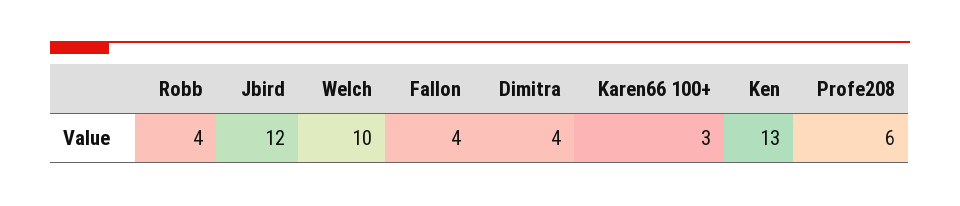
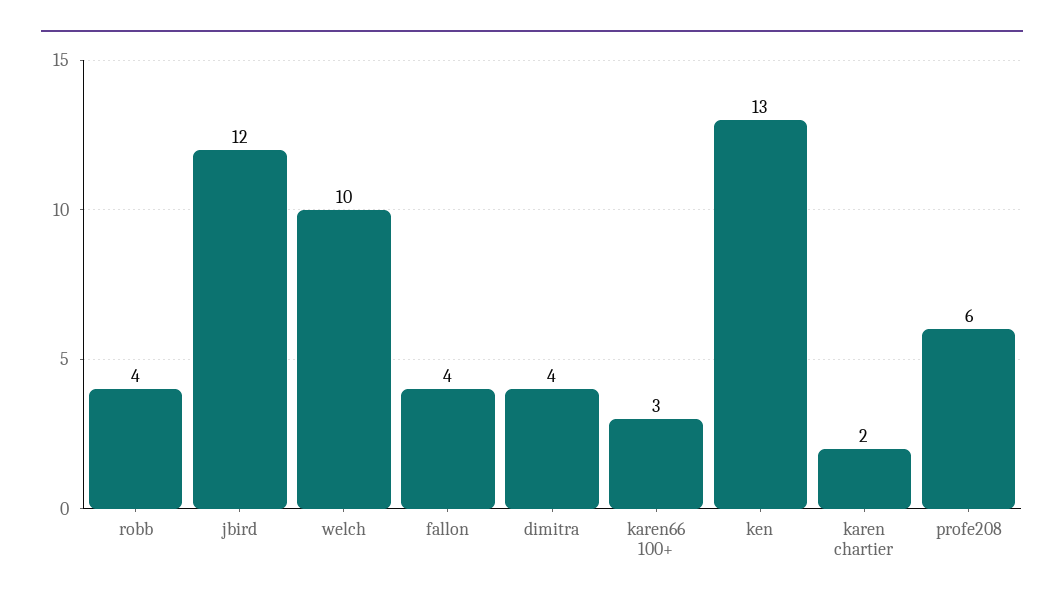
  {
    "Robb": 4,
    "Jbird": 12,
    "Welch": 10,
    "Fallon": 4,
    "Dimitra": 4,
    "Karen66 100+": 3,
    "Ken": 13,
-   "Profe208": 6
+   "Profe208": 6,
+   "karen chartier": 2
  }

